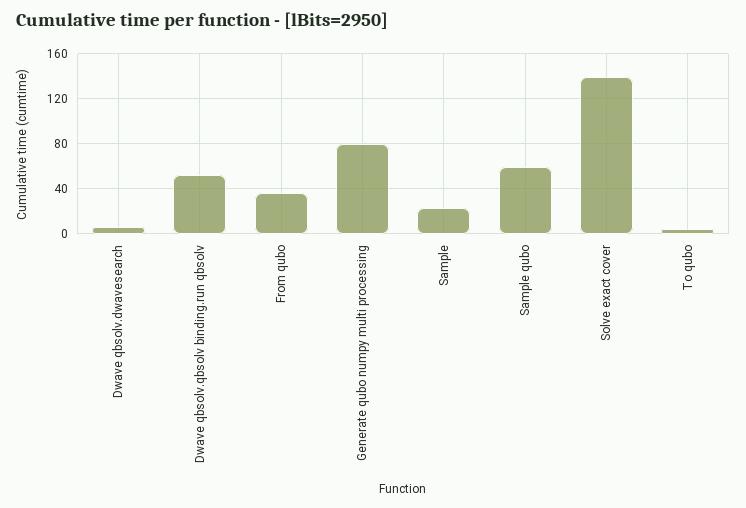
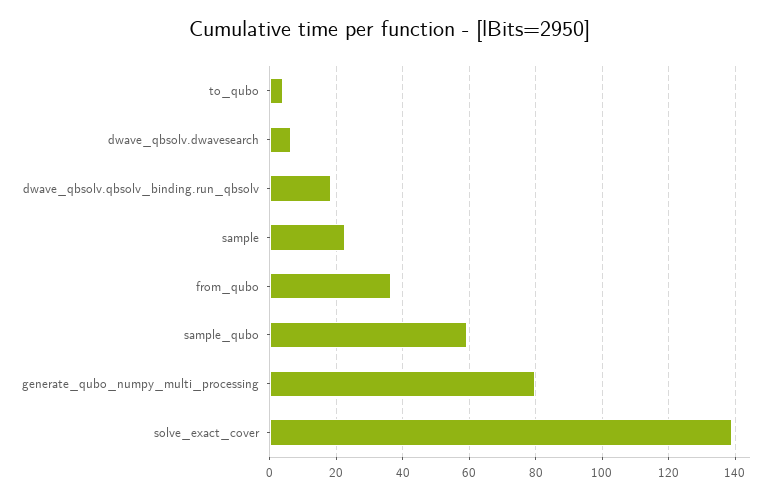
  {
    "Dwave qbsolv.dwavesearch": 6,
-   "Dwave qbsolv.qbsolv binding.run qbsolv": 50,
+   "Dwave qbsolv.qbsolv binding.run qbsolv": 18,
    "From qubo": 36,
    "Generate qubo numpy multi processing": 80,
    "Sample": 22,
    "Sample qubo": 60,
    "Solve exact cover": 138,
    "To qubo": 4
  }

